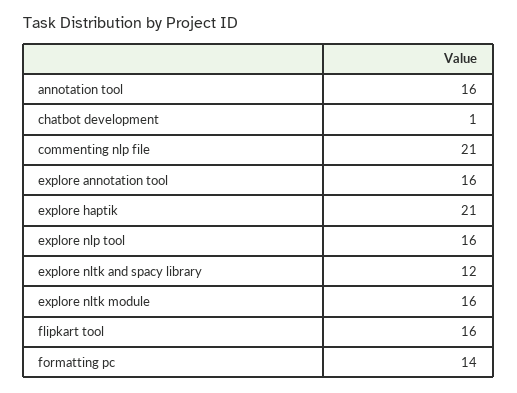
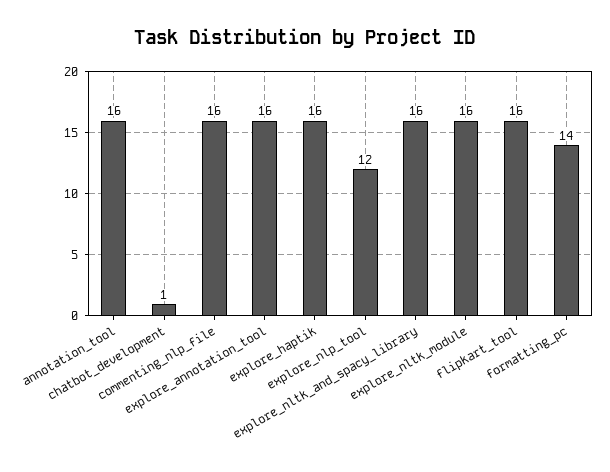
  {
    "annotation tool": 16,
    "chatbot development": 1,
-   "commenting nlp file": 21,
+   "commenting nlp file": 16,
    "explore annotation tool": 16,
-   "explore haptik": 21,
+   "explore haptik": 16,
-   "explore nlp tool": 16,
+   "explore nlp tool": 12,
-   "explore nltk and spacy library": 12,
+   "explore nltk and spacy library": 16,
    "explore nltk module": 16,
    "flipkart tool": 16,
    "formatting pc": 14
  }

